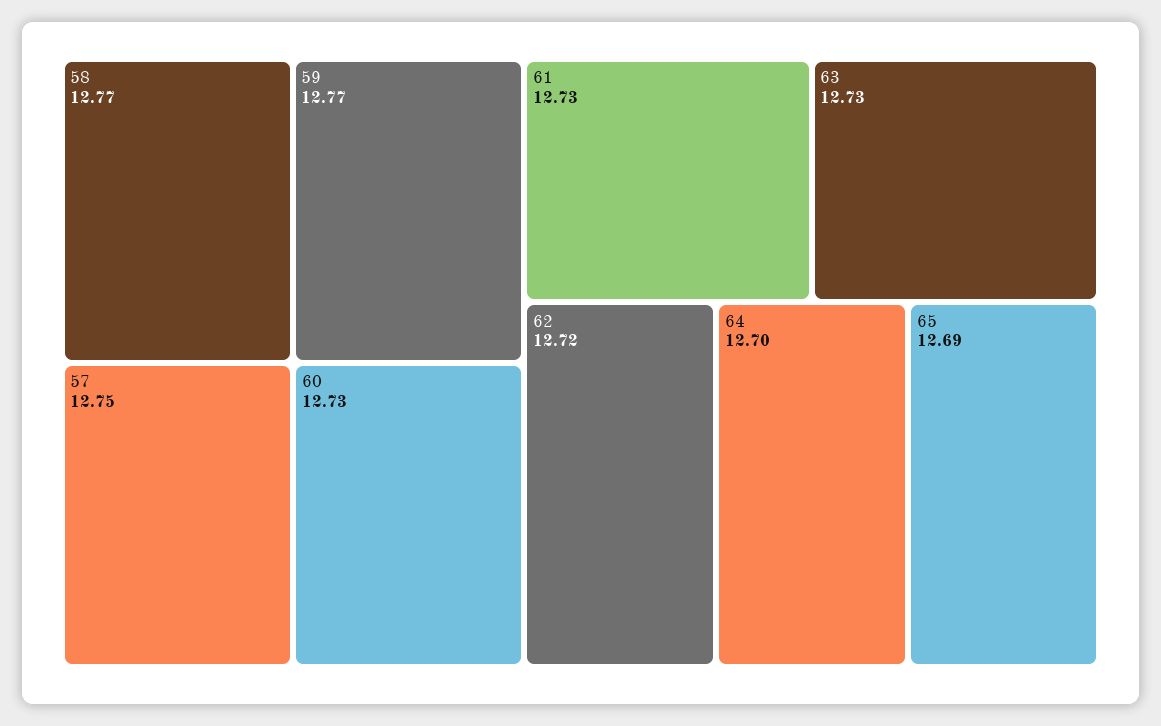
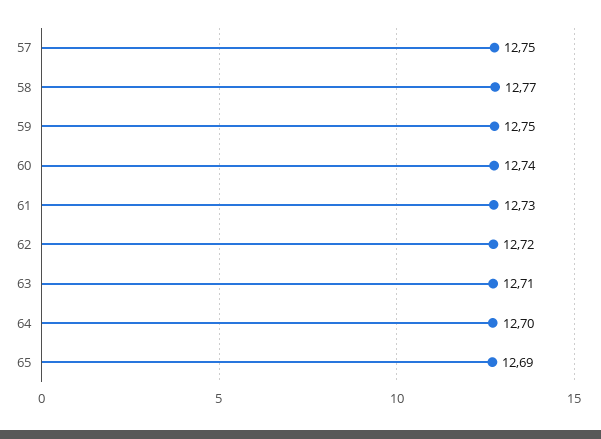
  {
    "58": 12.77,
-   "59": 12.77,
+   "59": 12.75,
    "57": 12.75,
-   "60": 12.73,
+   "60": 12.74,
    "61": 12.73,
-   "63": 12.73,
+   "63": 12.71,
    "62": 12.72,
    "64": 12.7,
    "65": 12.69
  }

